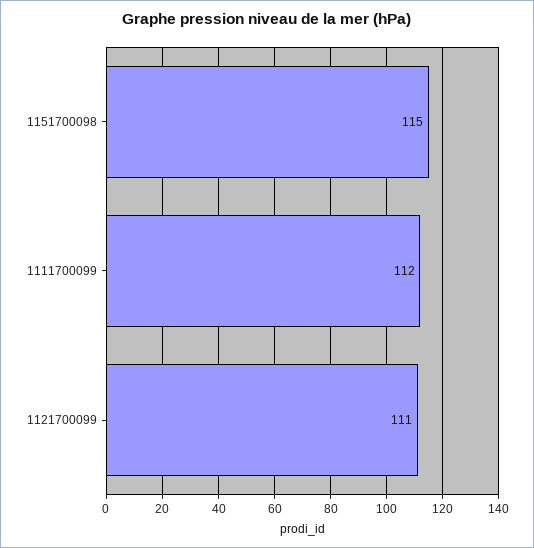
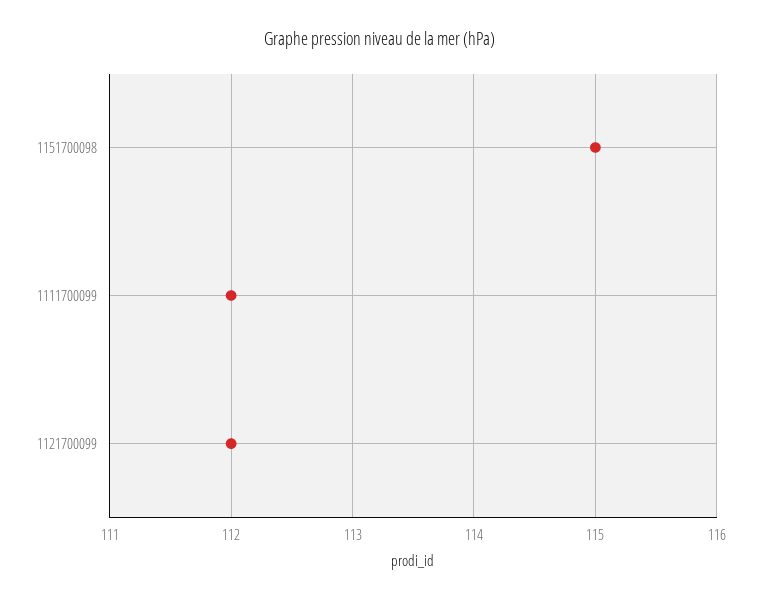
  {
    "1151700098": 115,
    "1111700099": 112,
-   "1121700099": 111
+   "1121700099": 112
  }

